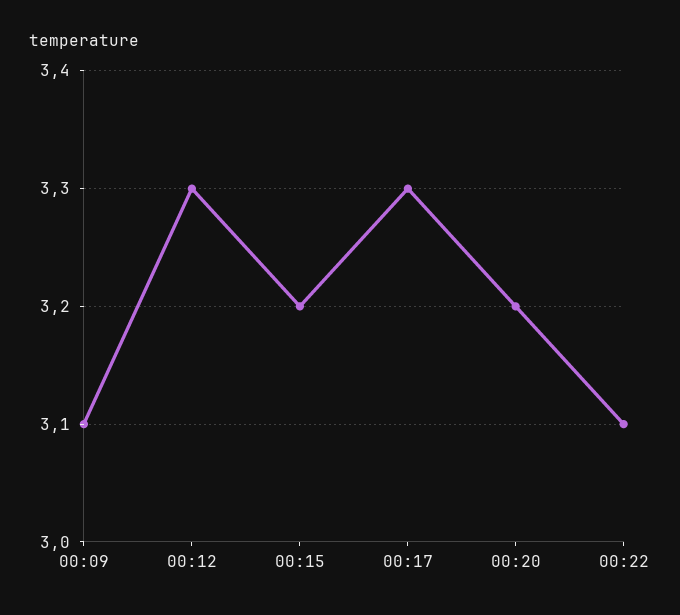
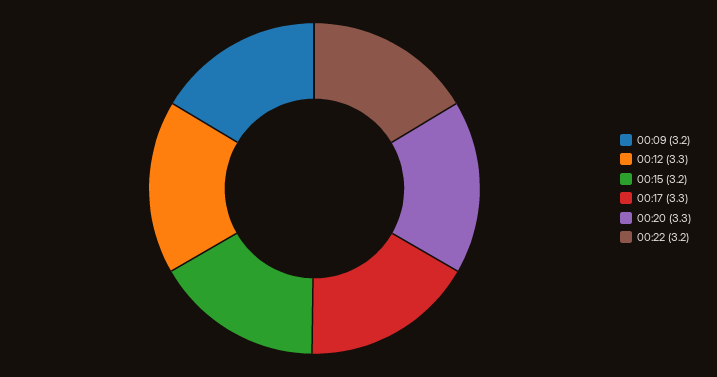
  {
-   "00:09": 3.1,
+   "00:09": 3.2,
    "00:12": 3.3,
    "00:15": 3.2,
    "00:17": 3.3,
-   "00:20": 3.2,
+   "00:20": 3.3,
-   "00:22": 3.1
+   "00:22": 3.2
  }

